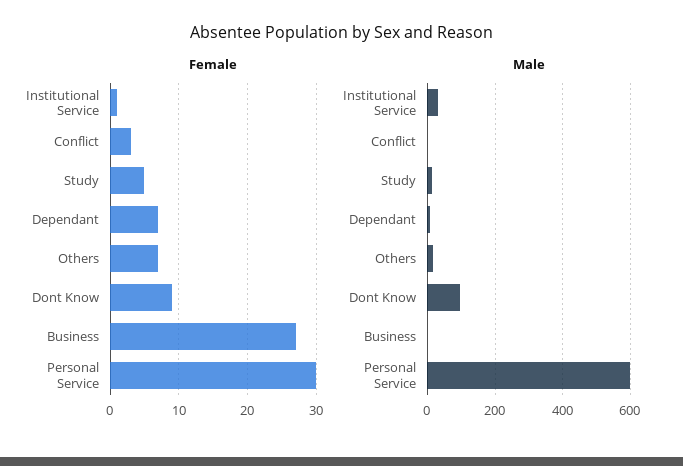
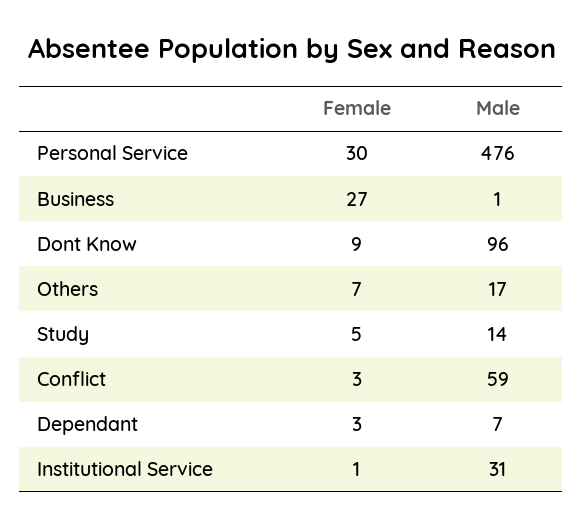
  {
    "Female": {
      "Institutional Service": 1,
      "Conflict": 3,
      "Study": 5,
-     "Dependant": 7,
+     "Dependant": 3,
      "Others": 7,
      "Dont Know": 9,
      "Business": 27,
      "Personal Service": 30
    },
    "Male": {
      "Institutional Service": 31,
-     "Conflict": 0,
+     "Conflict": 59,
      "Study": 14,
      "Dependant": 7,
      "Others": 17,
      "Dont Know": 96,
      "Business": 1,
-     "Personal Service": 600
+     "Personal Service": 476
    }
  }

